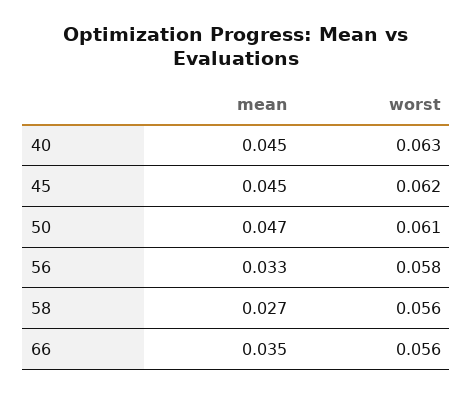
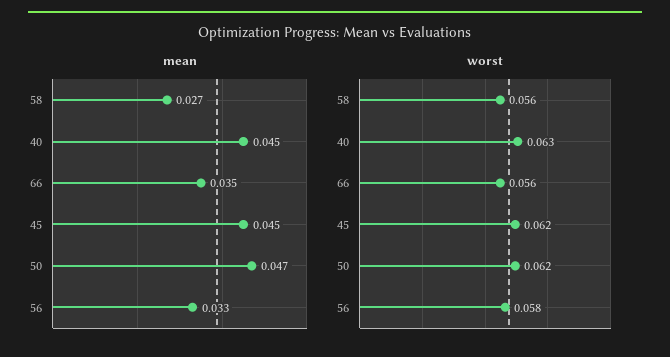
  {
    "mean": {
      "40": 0.045,
      "45": 0.045,
      "50": 0.047,
      "56": 0.033,
      "58": 0.027,
      "66": 0.035
    },
    "worst": {
      "40": 0.063,
      "45": 0.062,
-     "50": 0.061,
+     "50": 0.062,
      "56": 0.058,
      "58": 0.056,
      "66": 0.056
    }
  }

